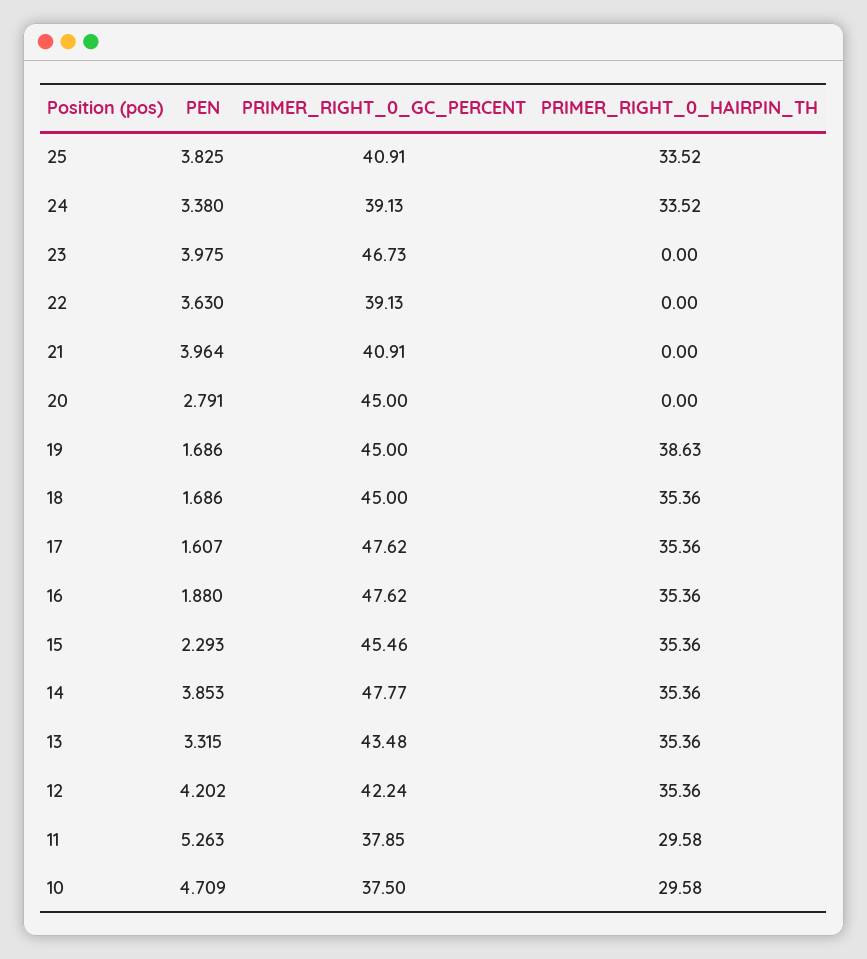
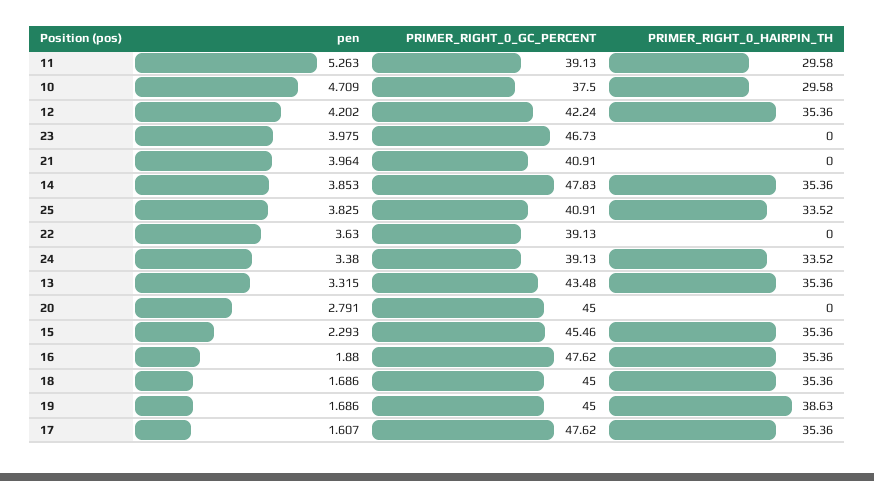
  {
    "PEN": {
      "25": 3.825,
      "24": 3.38,
      "23": 3.975,
      "22": 3.63,
      "21": 3.964,
      "20": 2.791,
      "19": 1.686,
      "18": 1.686,
      "17": 1.607,
      "16": 1.88,
      "15": 2.293,
      "14": 3.853,
      "13": 3.315,
      "12": 4.202,
      "11": 5.263,
      "10": 4.709
    },
    "PRIMER_RIGHT_0_GC_PERCENT": {
      "25": 40.91,
      "24": 39.13,
      "23": 46.73,
      "22": 39.13,
      "21": 40.91,
      "20": 45,
      "19": 45,
      "18": 45,
      "17": 47.62,
      "16": 47.62,
      "15": 45.46,
-     "14": 47.77,
+     "14": 47.83,
      "13": 43.48,
      "12": 42.24,
-     "11": 37.85,
+     "11": 39.13,
      "10": 37.5
    },
    "PRIMER_RIGHT_0_HAIRPIN_TH": {
      "25": 33.52,
      "24": 33.52,
      "23": 0,
      "22": 0,
      "21": 0,
      "20": 0,
      "19": 38.63,
      "18": 35.36,
      "17": 35.36,
      "16": 35.36,
      "15": 35.36,
      "14": 35.36,
      "13": 35.36,
      "12": 35.36,
      "11": 29.58,
      "10": 29.58
    }
  }

